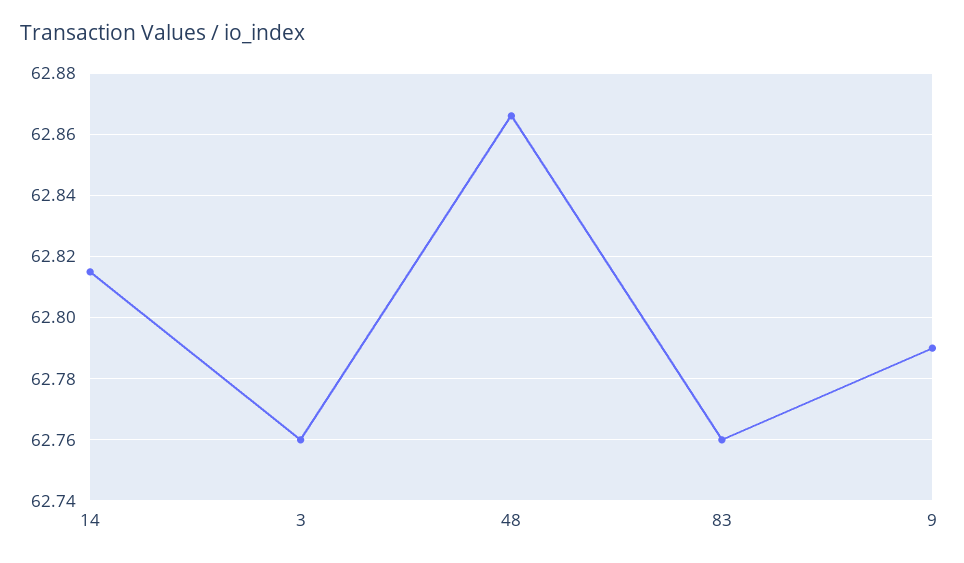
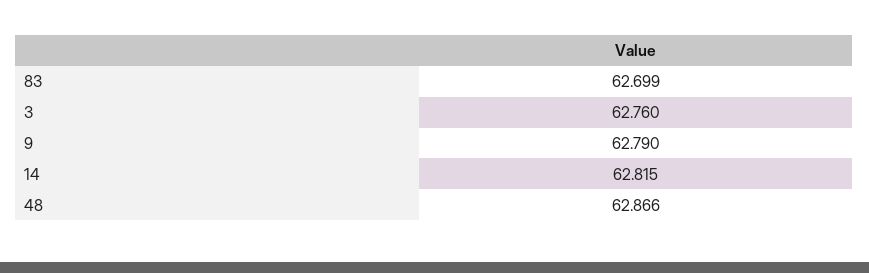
  {
    "14": 62.815,
    "3": 62.76,
    "48": 62.866,
-   "83": 62.76,
+   "83": 62.699,
    "9": 62.79
  }

